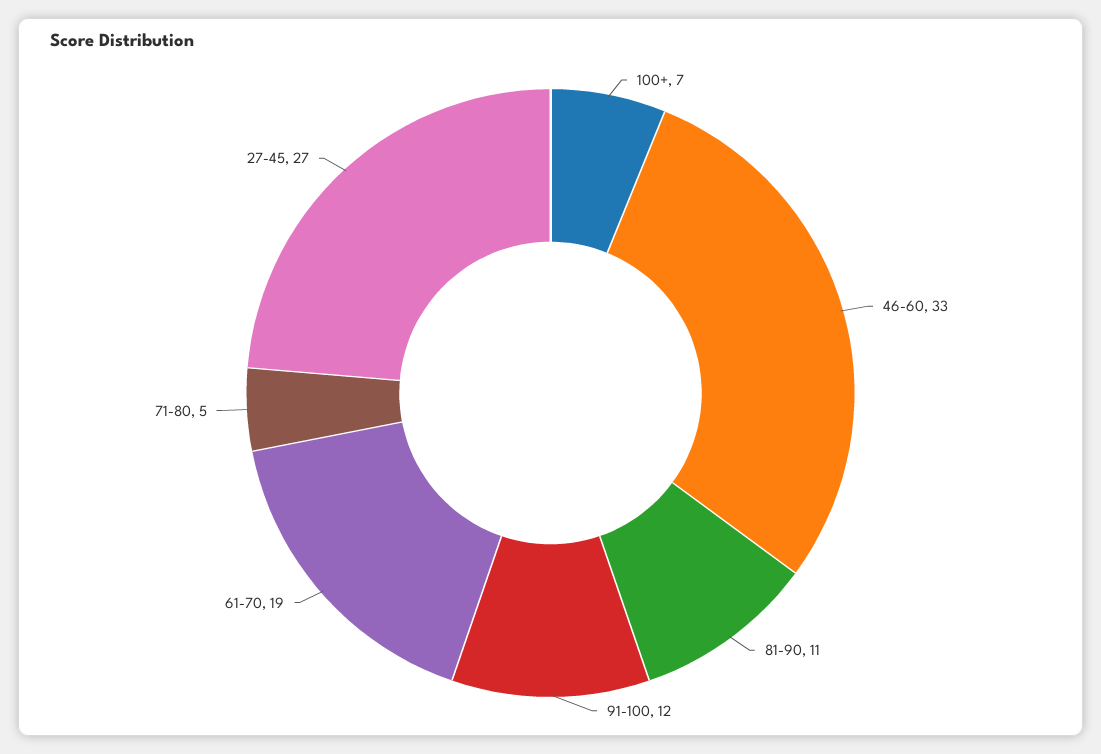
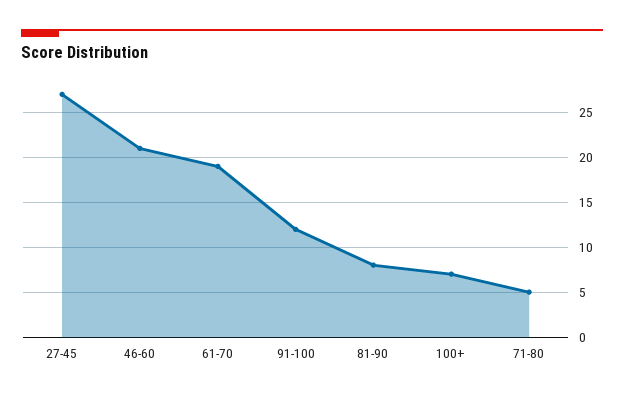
  {
    "100+": 7,
-   "46-60": 33,
+   "46-60": 21,
-   "81-90": 11,
+   "81-90": 8,
    "91-100": 12,
    "61-70": 19,
    "71-80": 5,
    "27-45": 27
  }

